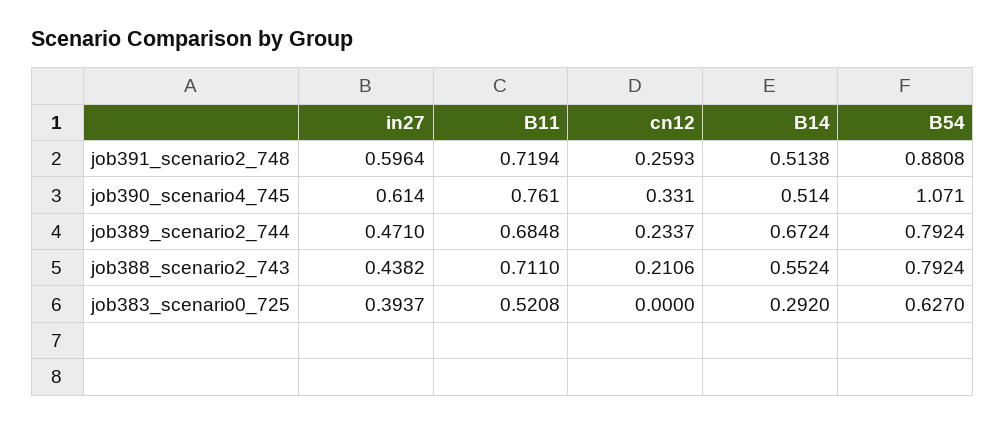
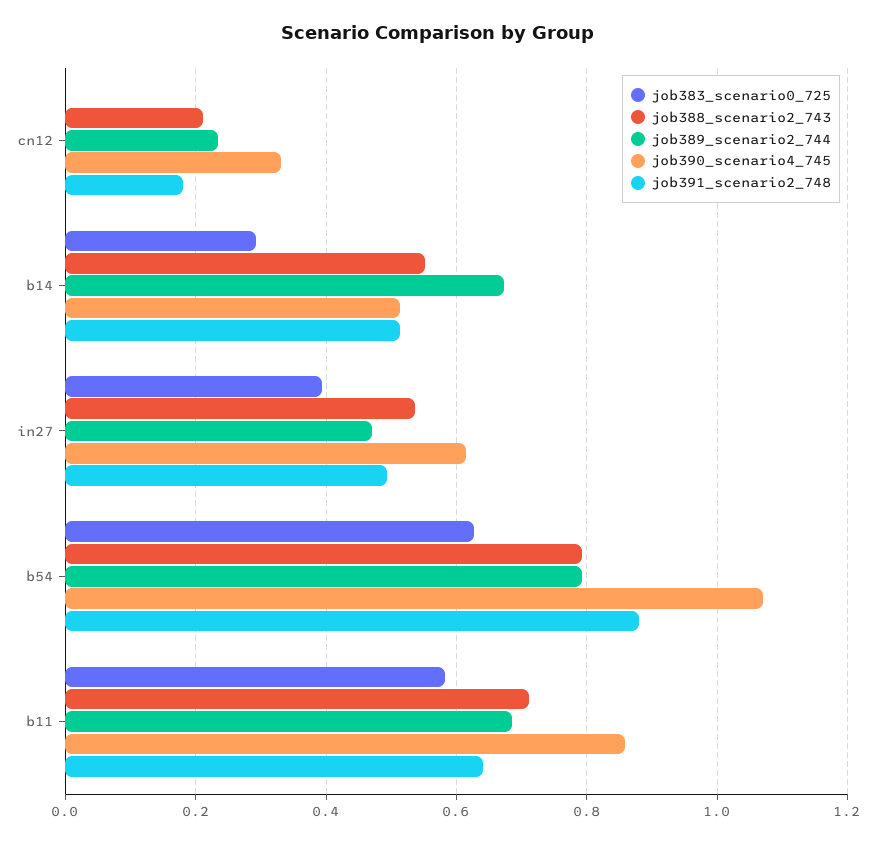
  {
    "job391_scenario2_748": {
-     "in27": 0.5964,
+     "in27": 0.5,
-     "B11": 0.7194,
+     "B11": 0.64,
-     "cn12": 0.2593,
+     "cn12": 0.18,
      "B14": 0.5138,
      "B54": 0.8808
    },
    "job390_scenario4_745": {
      "in27": 0.614,
-     "B11": 0.761,
+     "B11": 0.86,
      "cn12": 0.331,
      "B14": 0.514,
      "B54": 1.071
    },
    "job389_scenario2_744": {
      "in27": 0.471,
      "B11": 0.6848,
      "cn12": 0.2337,
      "B14": 0.6724,
      "B54": 0.7924
    },
    "job388_scenario2_743": {
-     "in27": 0.4382,
+     "in27": 0.54,
      "B11": 0.711,
      "cn12": 0.2106,
      "B14": 0.5524,
      "B54": 0.7924
    },
    "job383_scenario0_725": {
      "in27": 0.3937,
-     "B11": 0.5208,
+     "B11": 0.58,
      "cn12": 0,
      "B14": 0.292,
      "B54": 0.627
    }
  }

